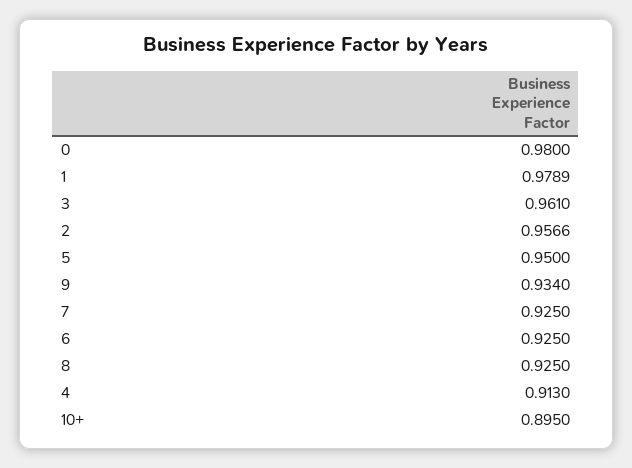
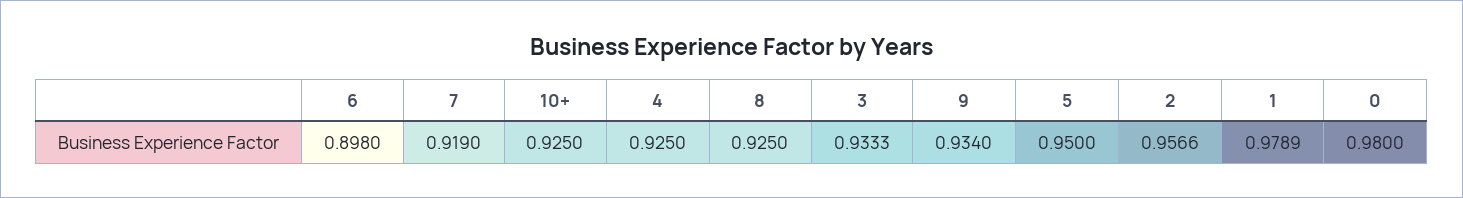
  {
    "0": 0.98,
    "1": 0.9789,
-   "3": 0.961,
+   "3": 0.9333,
    "2": 0.9566,
    "5": 0.95,
    "9": 0.934,
-   "7": 0.925,
+   "7": 0.919,
-   "6": 0.925,
+   "6": 0.898,
    "8": 0.925,
-   "4": 0.913,
+   "4": 0.925,
-   "10+": 0.895
+   "10+": 0.925
  }

